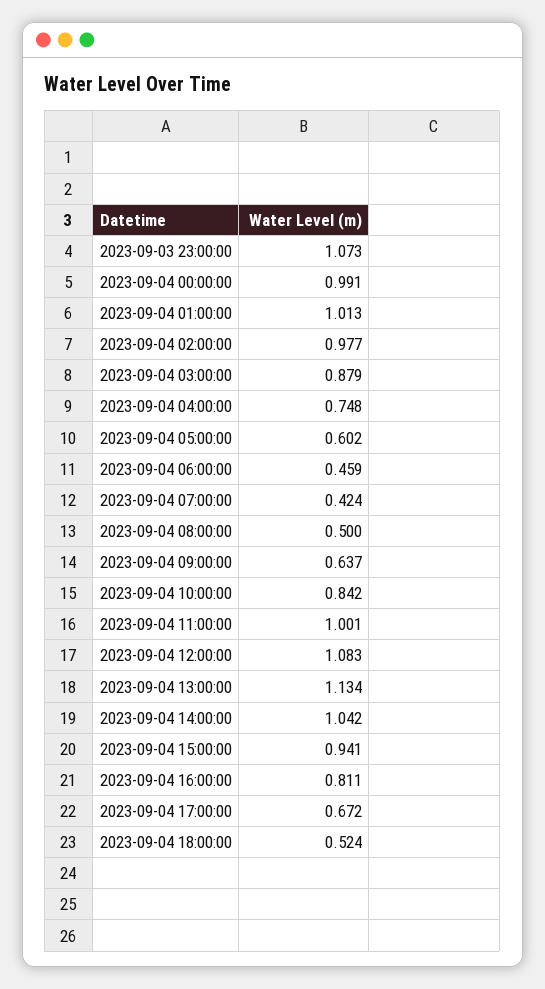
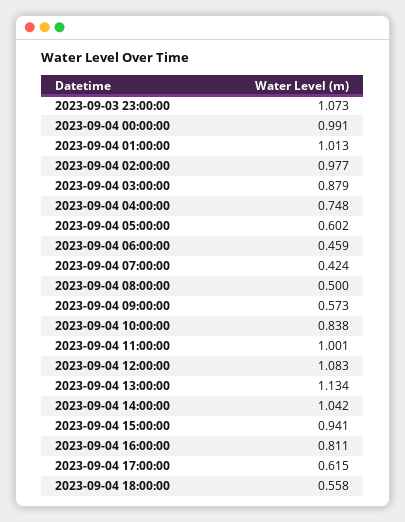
  {
    "2023-09-03 23:00:00": 1.073,
    "2023-09-04 00:00:00": 0.991,
    "2023-09-04 01:00:00": 1.013,
    "2023-09-04 02:00:00": 0.977,
    "2023-09-04 03:00:00": 0.879,
    "2023-09-04 04:00:00": 0.748,
    "2023-09-04 05:00:00": 0.602,
    "2023-09-04 06:00:00": 0.459,
    "2023-09-04 07:00:00": 0.424,
    "2023-09-04 08:00:00": 0.5,
-   "2023-09-04 09:00:00": 0.637,
+   "2023-09-04 09:00:00": 0.573,
-   "2023-09-04 10:00:00": 0.842,
+   "2023-09-04 10:00:00": 0.838,
    "2023-09-04 11:00:00": 1.001,
    "2023-09-04 12:00:00": 1.083,
    "2023-09-04 13:00:00": 1.134,
    "2023-09-04 14:00:00": 1.042,
    "2023-09-04 15:00:00": 0.941,
    "2023-09-04 16:00:00": 0.811,
-   "2023-09-04 17:00:00": 0.672,
+   "2023-09-04 17:00:00": 0.615,
-   "2023-09-04 18:00:00": 0.524
+   "2023-09-04 18:00:00": 0.558
  }

